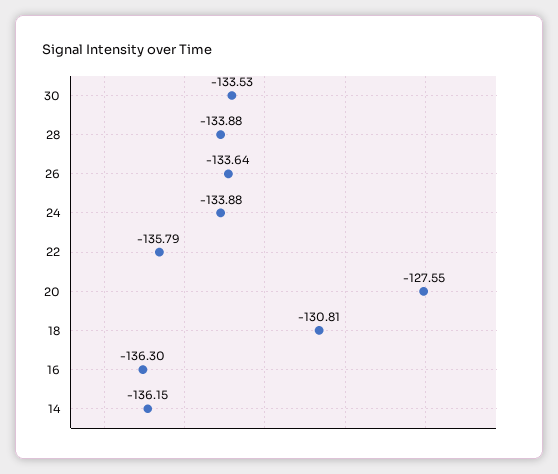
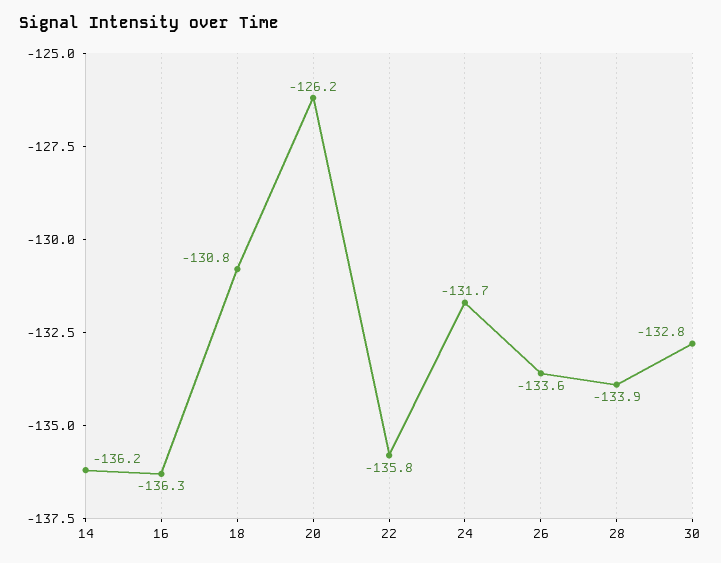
  {
-   "30": -133.53,
+   "30": -132.8,
    "28": -133.88,
    "26": -133.64,
-   "24": -133.88,
+   "24": -131.7,
    "22": -135.79,
-   "20": -127.55,
+   "20": -126.2,
    "18": -130.81,
    "16": -136.3,
    "14": -136.15
  }

